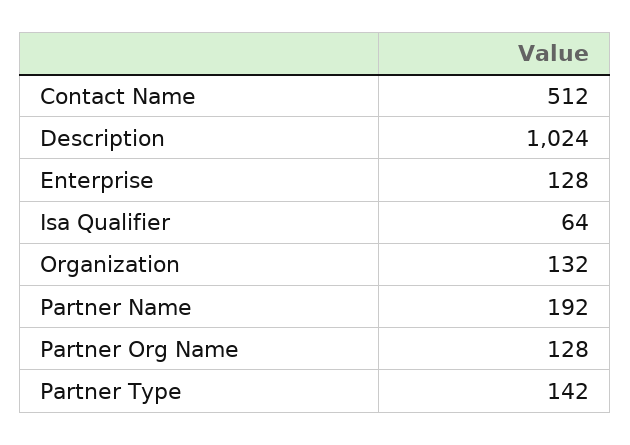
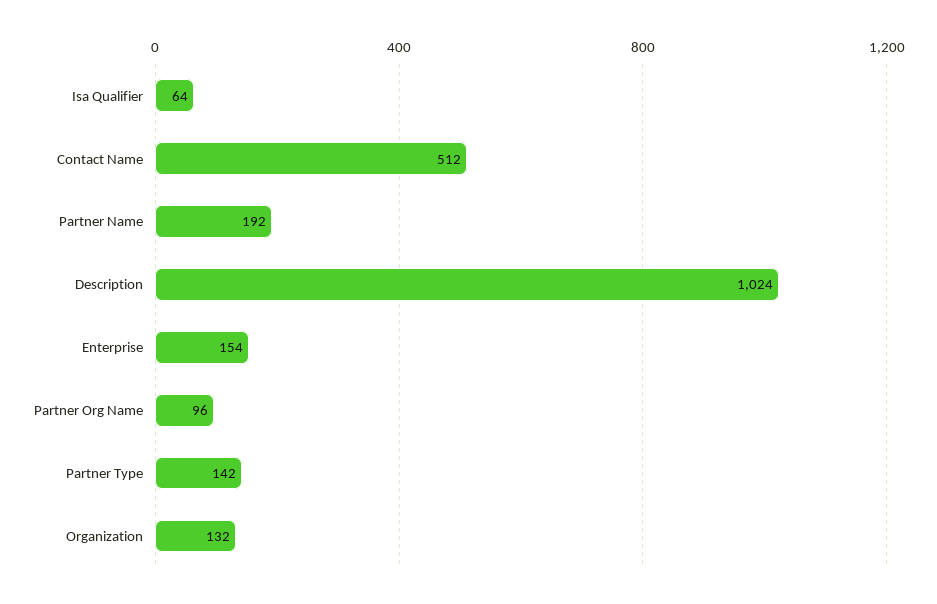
  {
    "Contact Name": 512,
    "Description": 1024,
-   "Enterprise": 128,
+   "Enterprise": 154,
    "Isa Qualifier": 64,
    "Organization": 132,
    "Partner Name": 192,
-   "Partner Org Name": 128,
+   "Partner Org Name": 96,
    "Partner Type": 142
  }

